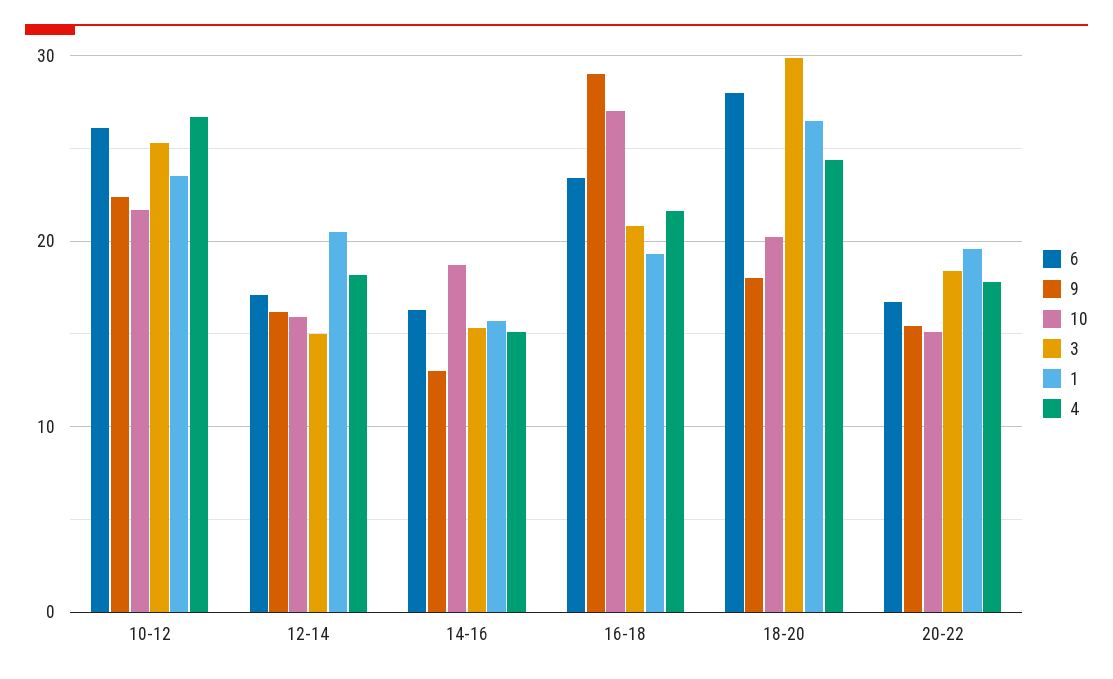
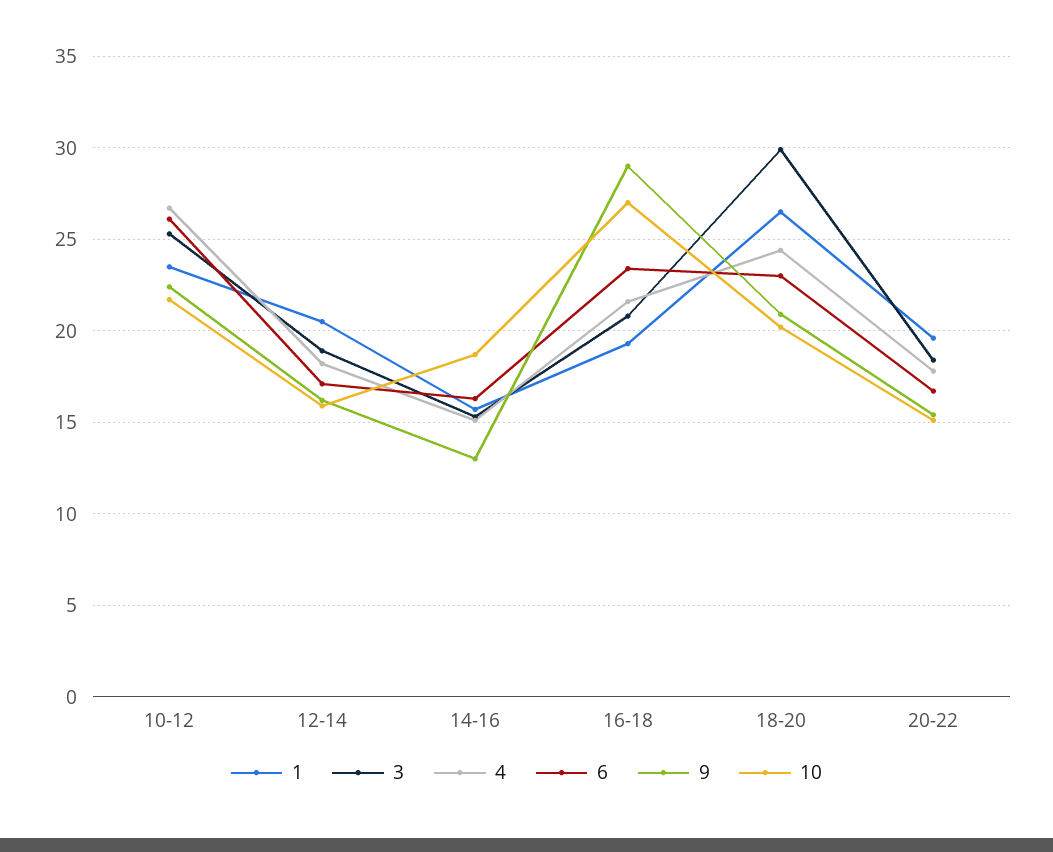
  {
    "6": {
      "10-12": 26,
      "12-14": 17,
      "14-16": 16.5,
      "16-18": 23.5,
-     "18-20": 28,
+     "18-20": 23,
      "20-22": 16.5
    },
    "9": {
      "10-12": 22.5,
      "12-14": 16,
      "14-16": 13,
      "16-18": 29,
-     "18-20": 18,
+     "18-20": 21,
      "20-22": 15.5
    },
    "10": {
      "10-12": 21.5,
      "12-14": 16,
      "14-16": 18.5,
      "16-18": 27,
      "18-20": 20,
      "20-22": 15
    },
    "3": {
      "10-12": 25.5,
-     "12-14": 15,
+     "12-14": 19,
      "14-16": 15.5,
      "16-18": 21,
      "18-20": 30,
      "20-22": 18.5
    },
    "1": {
      "10-12": 23.5,
      "12-14": 20.5,
      "14-16": 15.5,
      "16-18": 19.5,
      "18-20": 26.5,
      "20-22": 19.5
    },
    "4": {
      "10-12": 26.5,
      "12-14": 18,
      "14-16": 15,
      "16-18": 21.5,
      "18-20": 24.5,
      "20-22": 18
    }
  }

